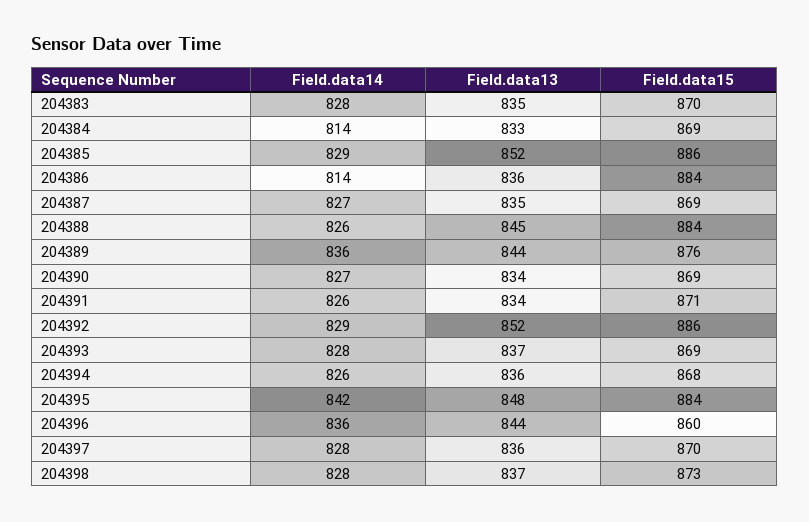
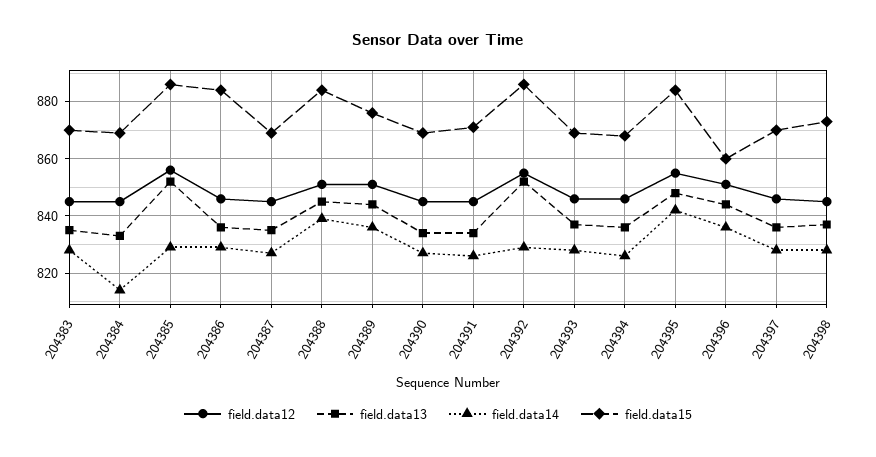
  {
    "Field.data14": {
      "204383": 828,
      "204384": 814,
      "204385": 829,
-     "204386": 814,
+     "204386": 830,
      "204387": 827,
-     "204388": 826,
+     "204388": 840,
      "204389": 836,
      "204390": 827,
      "204391": 826,
      "204392": 829,
      "204393": 828,
      "204394": 826,
      "204395": 842,
      "204396": 836,
      "204397": 828,
      "204398": 828
    },
    "Field.data13": {
      "204383": 835,
      "204384": 833,
      "204385": 852,
      "204386": 836,
      "204387": 835,
      "204388": 845,
      "204389": 844,
      "204390": 834,
      "204391": 834,
      "204392": 852,
      "204393": 837,
      "204394": 836,
      "204395": 848,
      "204396": 844,
      "204397": 836,
      "204398": 837
    },
    "Field.data15": {
      "204383": 870,
      "204384": 869,
      "204385": 886,
      "204386": 884,
      "204387": 869,
      "204388": 884,
      "204389": 876,
      "204390": 869,
      "204391": 871,
      "204392": 886,
      "204393": 869,
      "204394": 868,
      "204395": 884,
      "204396": 860,
      "204397": 870,
      "204398": 873
-   }
+   },
+   "field.data12": {
+     "204383": 845,
+     "204384": 845,
+     "204385": 855,
+     "204386": 845,
+     "204387": 845,
+     "204388": 850,
+     "204389": 850,
+     "204390": 845,
+     "204391": 845,
+     "204392": 855,
+     "204393": 845,
+     "204394": 845,
+     "204395": 855,
+     "204396": 850,
+     "204397": 845,
+     "204398": 845
+   }
  }

